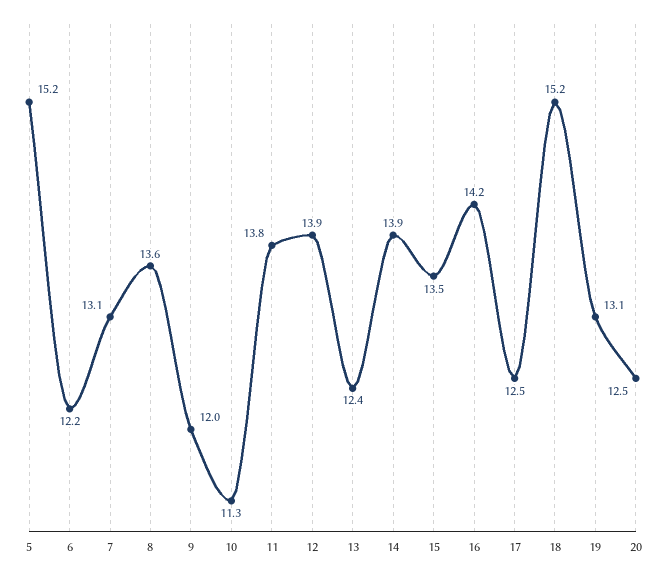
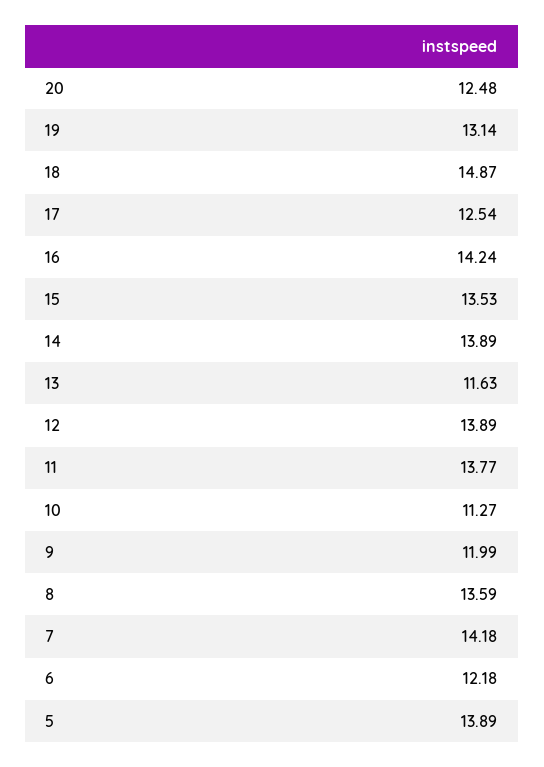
  {
-   "5": 15.2,
+   "5": 13.89,
    "6": 12.18,
-   "7": 13.1,
+   "7": 14.18,
    "8": 13.59,
    "9": 11.99,
    "10": 11.27,
    "11": 13.77,
    "12": 13.89,
-   "13": 12.4,
+   "13": 11.63,
    "14": 13.89,
    "15": 13.53,
    "16": 14.24,
    "17": 12.54,
-   "18": 15.2,
+   "18": 14.87,
    "19": 13.14,
    "20": 12.48
  }

